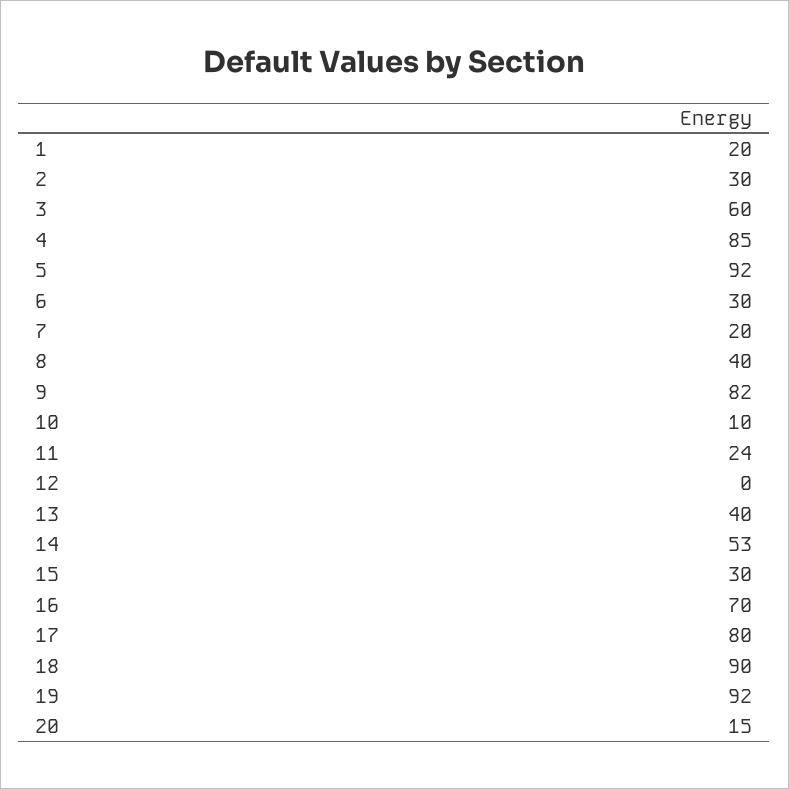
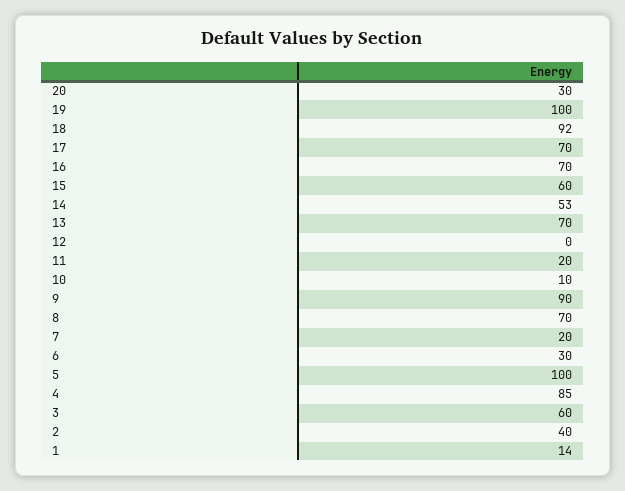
  {
-   "1": 20,
+   "1": 14,
-   "2": 30,
+   "2": 40,
    "3": 60,
    "4": 85,
-   "5": 92,
+   "5": 100,
    "6": 30,
    "7": 20,
-   "8": 40,
+   "8": 70,
-   "9": 82,
+   "9": 90,
    "10": 10,
-   "11": 24,
+   "11": 20,
    "12": 0,
-   "13": 40,
+   "13": 70,
    "14": 53,
-   "15": 30,
+   "15": 60,
    "16": 70,
-   "17": 80,
+   "17": 70,
-   "18": 90,
+   "18": 92,
-   "19": 92,
+   "19": 100,
-   "20": 15
+   "20": 30
  }

